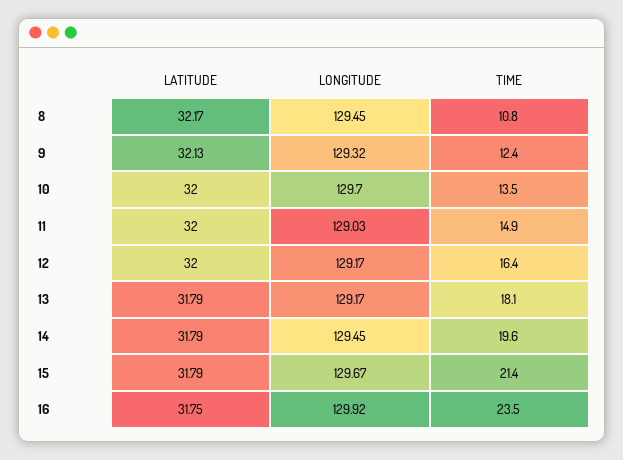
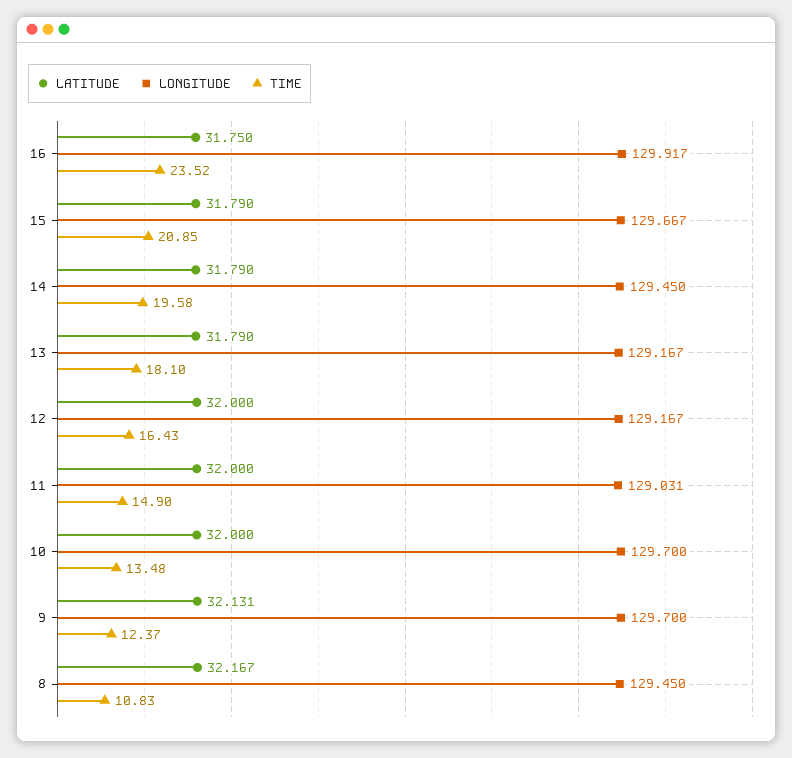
  {
    "LATITUDE": {
      "8": 32.167,
      "9": 32.131,
      "10": 32,
      "11": 32,
      "12": 32,
      "13": 31.79,
      "14": 31.79,
      "15": 31.79,
      "16": 31.75
    },
    "LONGITUDE": {
      "8": 129.45,
-     "9": 129.32,
+     "9": 129.7,
      "10": 129.7,
      "11": 129.031,
      "12": 129.167,
      "13": 129.167,
      "14": 129.45,
      "15": 129.667,
      "16": 129.917
    },
    "TIME": {
      "8": 10.83,
      "9": 12.37,
      "10": 13.48,
      "11": 14.9,
      "12": 16.43,
      "13": 18.1,
      "14": 19.58,
-     "15": 21.4,
+     "15": 20.85,
      "16": 23.52
    }
  }

